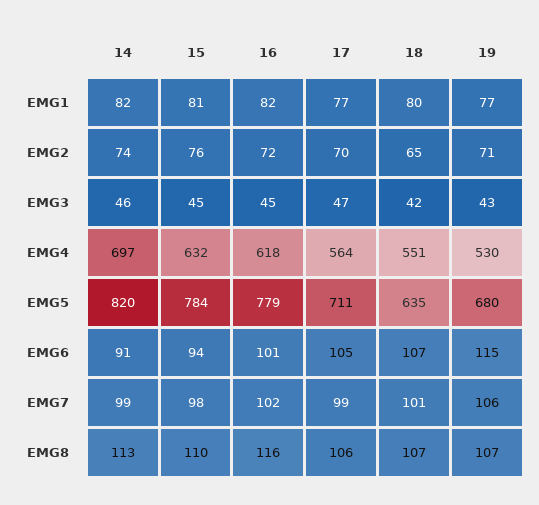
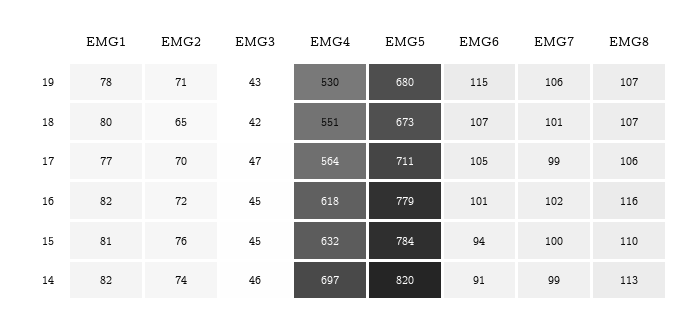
  {
    "14": {
      "EMG1": 82,
      "EMG2": 74,
      "EMG3": 46,
      "EMG4": 697,
      "EMG5": 820,
      "EMG6": 91,
      "EMG7": 99,
      "EMG8": 113
    },
    "15": {
      "EMG1": 81,
      "EMG2": 76,
      "EMG3": 45,
      "EMG4": 632,
      "EMG5": 784,
      "EMG6": 94,
-     "EMG7": 98,
+     "EMG7": 100,
      "EMG8": 110
    },
    "16": {
      "EMG1": 82,
      "EMG2": 72,
      "EMG3": 45,
      "EMG4": 618,
      "EMG5": 779,
      "EMG6": 101,
      "EMG7": 102,
      "EMG8": 116
    },
    "17": {
      "EMG1": 77,
      "EMG2": 70,
      "EMG3": 47,
      "EMG4": 564,
      "EMG5": 711,
      "EMG6": 105,
      "EMG7": 99,
      "EMG8": 106
    },
    "18": {
      "EMG1": 80,
      "EMG2": 65,
      "EMG3": 42,
      "EMG4": 551,
-     "EMG5": 635,
+     "EMG5": 673,
      "EMG6": 107,
      "EMG7": 101,
      "EMG8": 107
    },
    "19": {
-     "EMG1": 77,
+     "EMG1": 78,
      "EMG2": 71,
      "EMG3": 43,
      "EMG4": 530,
      "EMG5": 680,
      "EMG6": 115,
      "EMG7": 106,
      "EMG8": 107
    }
  }

